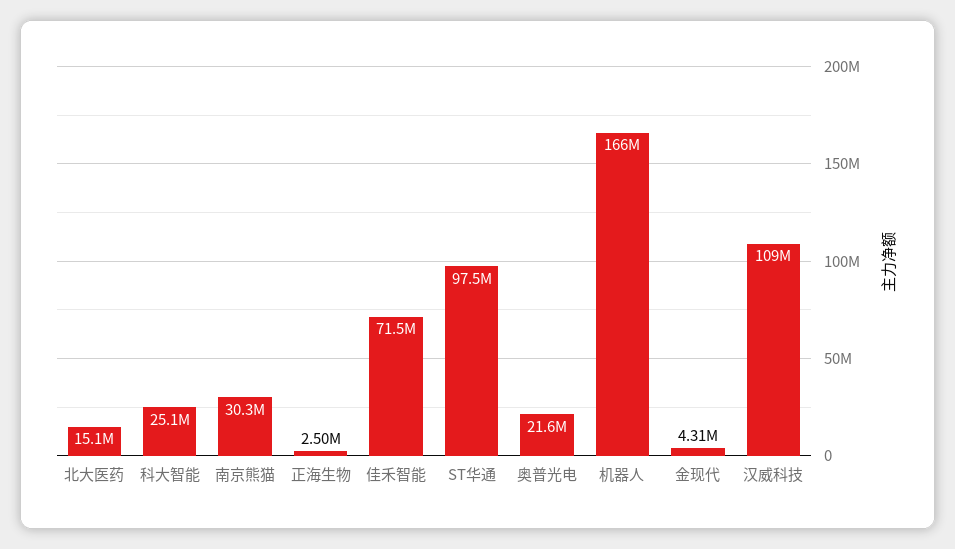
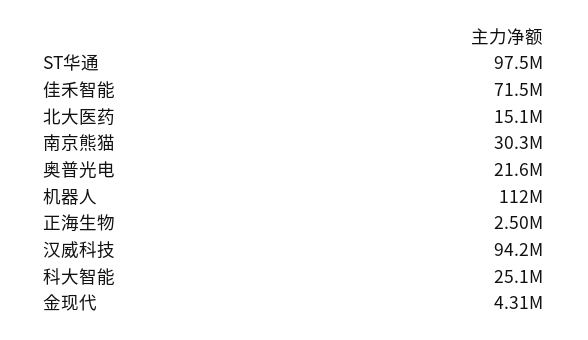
  {
    "北大医药": 15100000,
    "科大智能": 25100000,
    "南京熊猫": 30300000,
    "正海生物": 2500000,
    "佳禾智能": 71500000,
    "ST华通": 97500000,
    "奥普光电": 21600000,
-   "机器人": 166000000,
+   "机器人": 112000000,
    "金现代": 4310000,
-   "汉威科技": 109000000
+   "汉威科技": 94200000
  }

